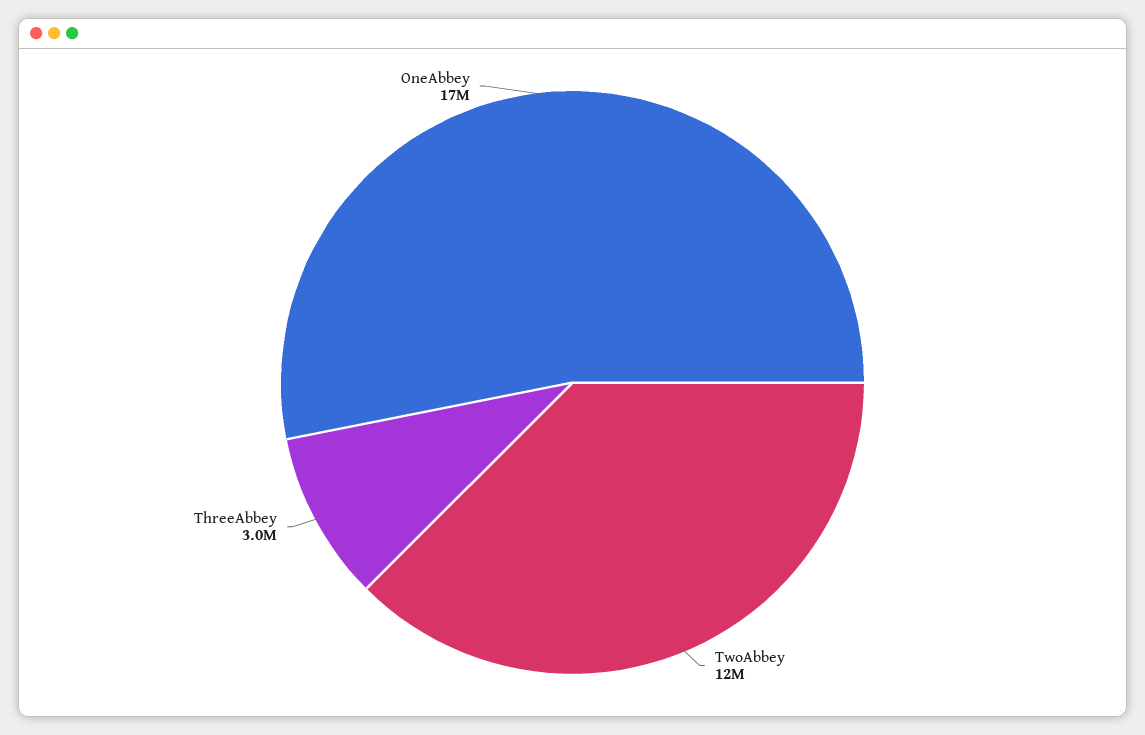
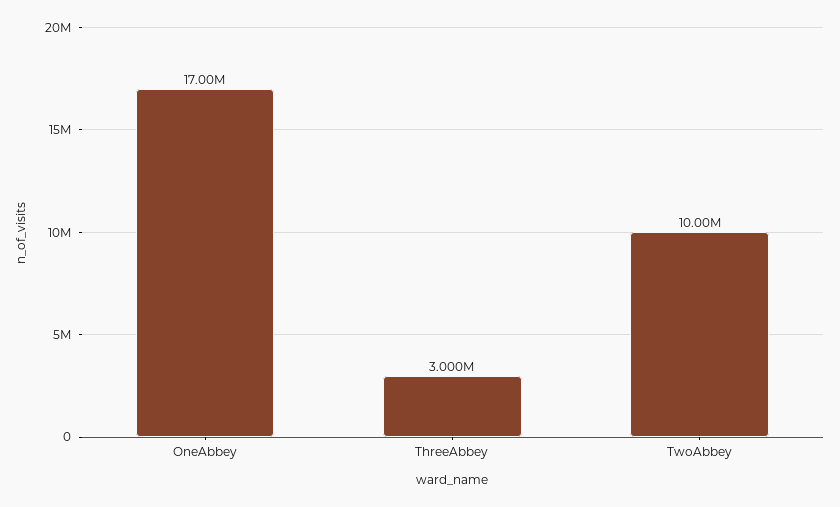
  {
-   "TwoAbbey": 12000000,
+   "TwoAbbey": 10000000,
    "ThreeAbbey": 3000000,
    "OneAbbey": 17000000
  }

